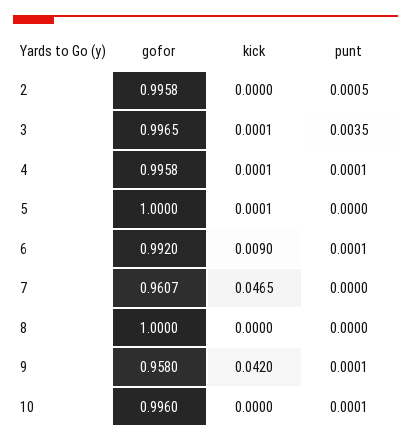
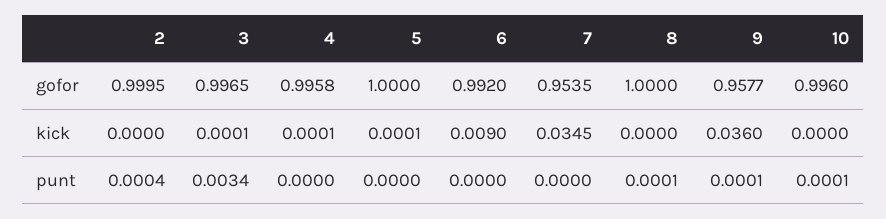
  {
    "gofor": {
-     "2": 0.9958,
+     "2": 0.9995,
      "3": 0.9965,
      "4": 0.9958,
      "5": 1,
      "6": 0.992,
-     "7": 0.9607,
+     "7": 0.9535,
      "8": 1,
-     "9": 0.958,
+     "9": 0.9577,
      "10": 0.996
    },
    "kick": {
      "2": 0,
      "3": 0.0001,
      "4": 0.0001,
      "5": 0.0001,
      "6": 0.009,
-     "7": 0.0465,
+     "7": 0.0345,
      "8": 0,
-     "9": 0.042,
+     "9": 0.036,
      "10": 0
    },
    "punt": {
-     "2": 0.0005,
+     "2": 0.0004,
-     "3": 0.0035,
+     "3": 0.0034,
-     "4": 0.0001,
+     "4": 0,
      "5": 0,
-     "6": 0.0001,
+     "6": 0,
      "7": 0,
-     "8": 0,
+     "8": 0.0001,
      "9": 0.0001,
      "10": 0.0001
    }
  }

